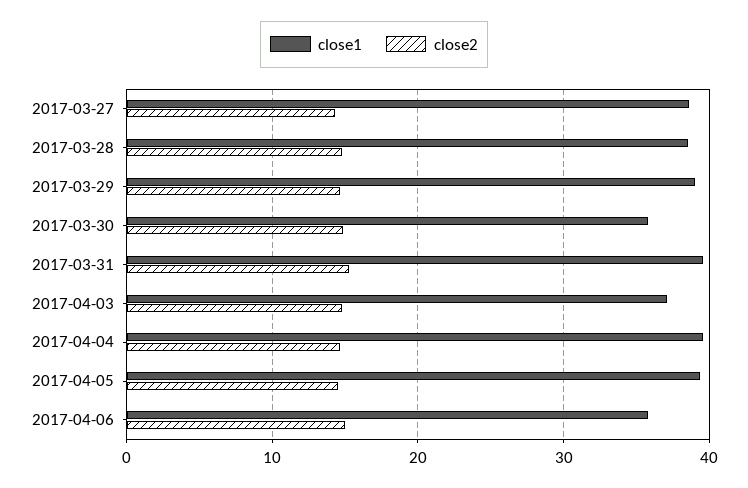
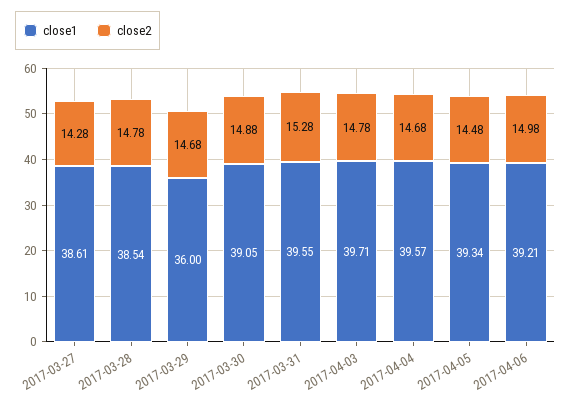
  {
    "close1": {
      "2017-03-27": 38.61,
      "2017-03-28": 38.54,
-     "2017-03-29": 39,
+     "2017-03-29": 36,
-     "2017-03-30": 36,
+     "2017-03-30": 39.05,
      "2017-03-31": 39.55,
-     "2017-04-03": 37,
+     "2017-04-03": 39.71,
      "2017-04-04": 39.57,
      "2017-04-05": 39.34,
-     "2017-04-06": 36
+     "2017-04-06": 39.21
    },
    "close2": {
      "2017-03-27": 14.28,
      "2017-03-28": 14.78,
      "2017-03-29": 14.68,
      "2017-03-30": 14.88,
      "2017-03-31": 15.28,
      "2017-04-03": 14.78,
      "2017-04-04": 14.68,
      "2017-04-05": 14.48,
      "2017-04-06": 14.98
    }
  }

